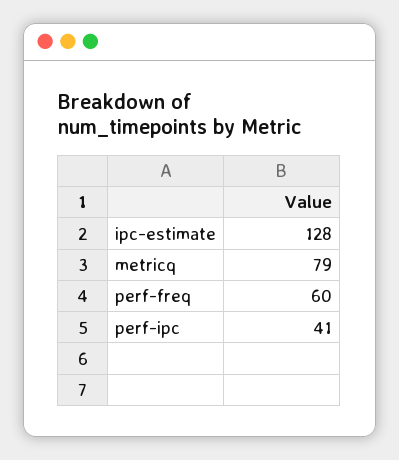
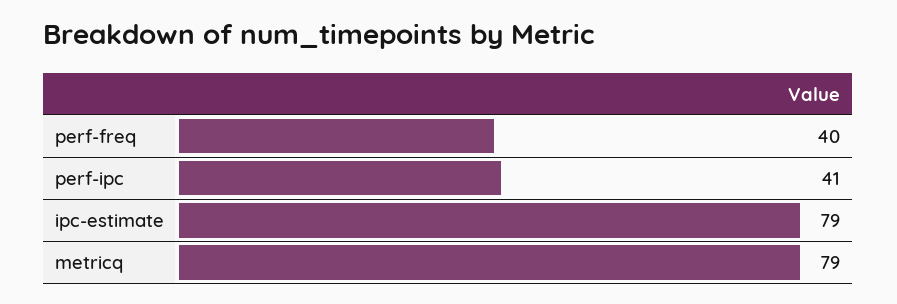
  {
-   "ipc-estimate": 128,
+   "ipc-estimate": 79,
    "metricq": 79,
-   "perf-freq": 60,
+   "perf-freq": 40,
    "perf-ipc": 41
  }

